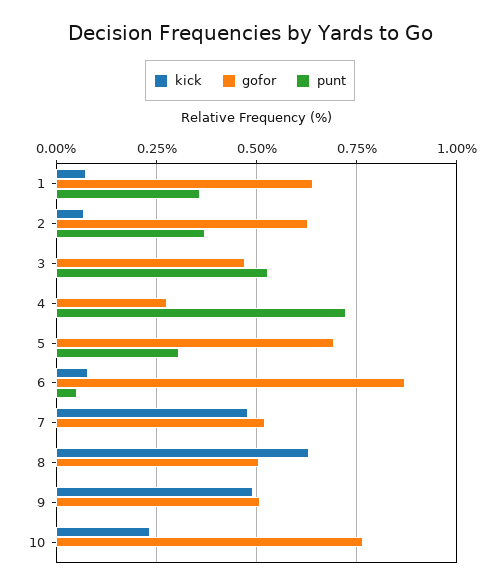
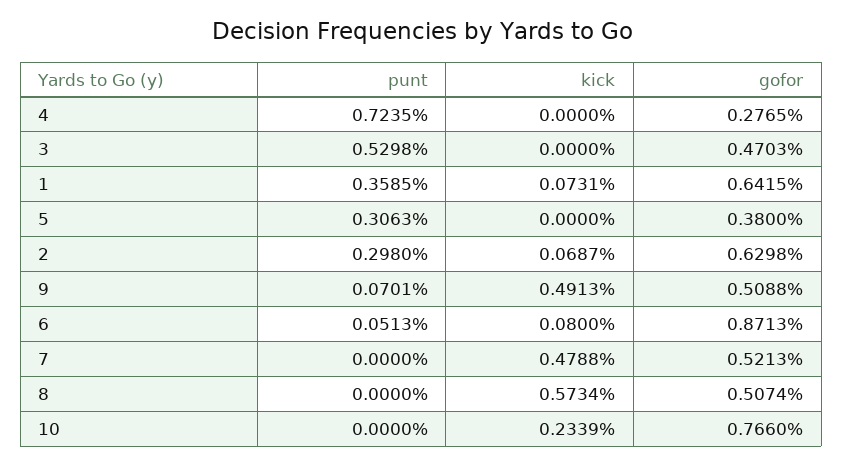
  {
    "kick": {
      "1": 0.0731,
      "2": 0.0687,
      "3": 0,
      "4": 0,
      "5": 0,
      "6": 0.08,
      "7": 0.4788,
-     "8": 0.625,
+     "8": 0.5734,
      "9": 0.4913,
      "10": 0.2339
    },
    "gofor": {
      "1": 0.6415,
      "2": 0.6298,
      "3": 0.4703,
      "4": 0.2765,
-     "5": 0.7,
+     "5": 0.38,
      "6": 0.8713,
      "7": 0.5213,
      "8": 0.5074,
      "9": 0.5088,
      "10": 0.766
    },
    "punt": {
      "1": 0.3585,
-     "2": 0.375,
+     "2": 0.298,
      "3": 0.5298,
      "4": 0.7235,
      "5": 0.3063,
      "6": 0.0513,
      "7": 0,
      "8": 0,
-     "9": 0,
+     "9": 0.0701,
      "10": 0
    }
  }

